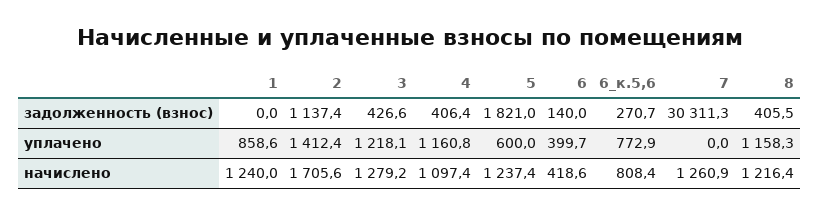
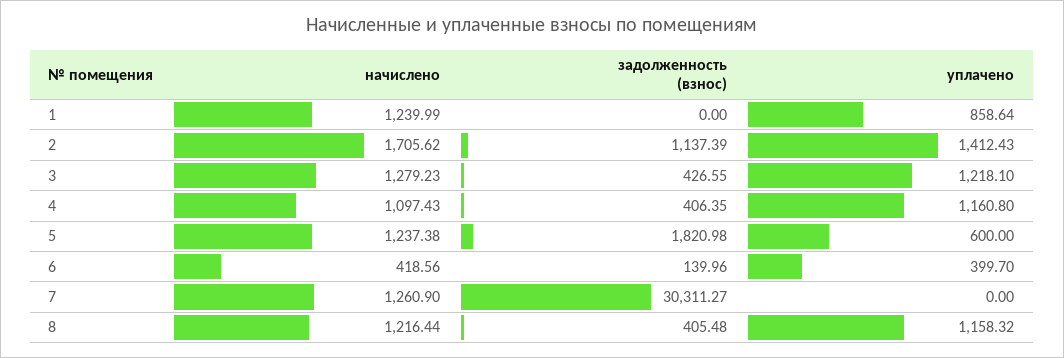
  {
    "1": {
      "задолженность (взнос)": 0,
      "уплачено": 858.64,
      "начислено": 1239.99
    },
    "2": {
      "задолженность (взнос)": 1137.39,
      "уплачено": 1412.43,
      "начислено": 1705.62
    },
    "3": {
      "задолженность (взнос)": 426.55,
      "уплачено": 1218.1,
      "начислено": 1279.23
    },
    "4": {
      "задолженность (взнос)": 406.35,
      "уплачено": 1160.8,
      "начислено": 1097.43
    },
    "5": {
      "задолженность (взнос)": 1820.98,
      "уплачено": 600,
      "начислено": 1237.38
    },
    "6": {
      "задолженность (взнос)": 139.96,
      "уплачено": 399.7,
      "начислено": 418.56
    },
-   "6_к.5,6": {
-     "задолженность (взнос)": 270.7,
-     "уплачено": 772.9,
-     "начислено": 808.4
-   },
    "7": {
      "задолженность (взнос)": 30311.27,
      "уплачено": 0,
      "начислено": 1260.9
    },
    "8": {
      "задолженность (взнос)": 405.48,
      "уплачено": 1158.32,
      "начислено": 1216.44
    }
  }

